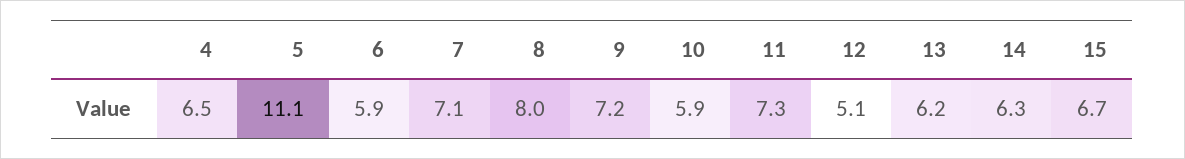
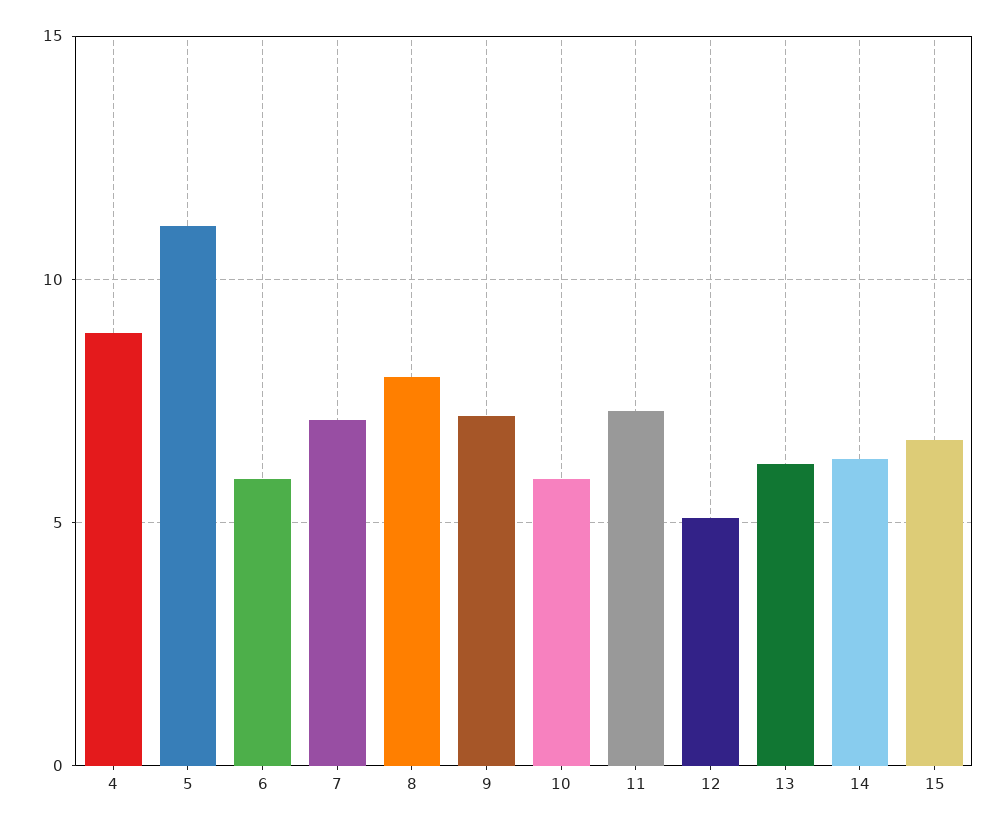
  {
-   "4": 6.5,
+   "4": 9,
    "5": 11.1,
    "6": 5.9,
    "7": 7.1,
    "8": 8,
    "9": 7.2,
    "10": 5.9,
    "11": 7.3,
    "12": 5.1,
    "13": 6.2,
    "14": 6.3,
    "15": 6.7
  }

